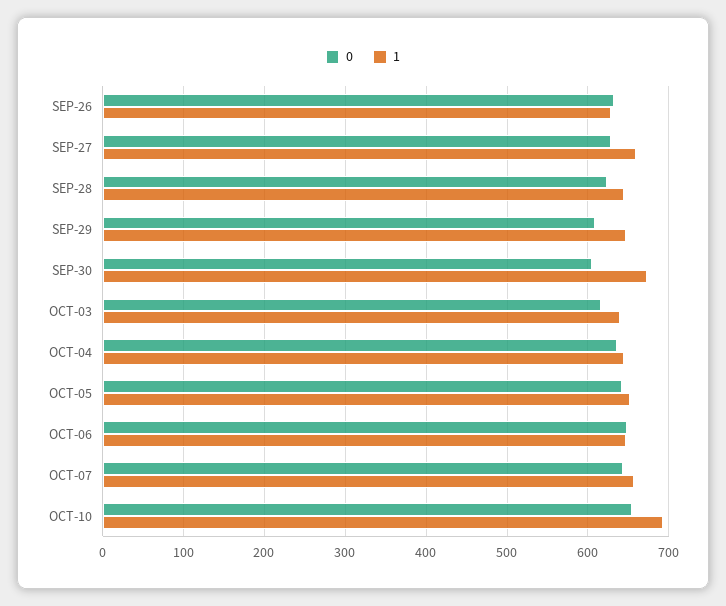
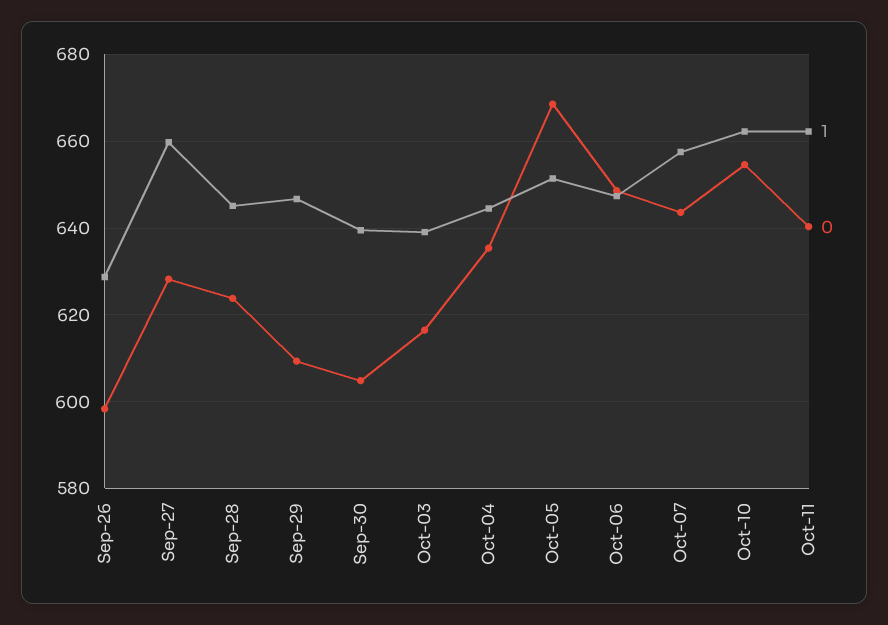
  {
    "0": {
-     "SEP-26": 630,
+     "SEP-26": 598,
      "SEP-27": 628,
      "SEP-28": 624,
      "SEP-29": 610,
      "SEP-30": 604,
      "OCT-03": 616,
      "OCT-04": 636,
-     "OCT-05": 640,
+     "OCT-05": 668,
      "OCT-06": 648,
      "OCT-07": 644,
-     "OCT-10": 654
+     "OCT-10": 654,
+     "Oct-11": 640
    },
    "1": {
      "SEP-26": 628,
      "SEP-27": 660,
      "SEP-28": 646,
      "SEP-29": 646,
-     "SEP-30": 670,
+     "SEP-30": 640,
      "OCT-03": 640,
      "OCT-04": 644,
      "OCT-05": 652,
      "OCT-06": 648,
      "OCT-07": 658,
-     "OCT-10": 690
+     "OCT-10": 662,
+     "Oct-11": 662
    }
  }

